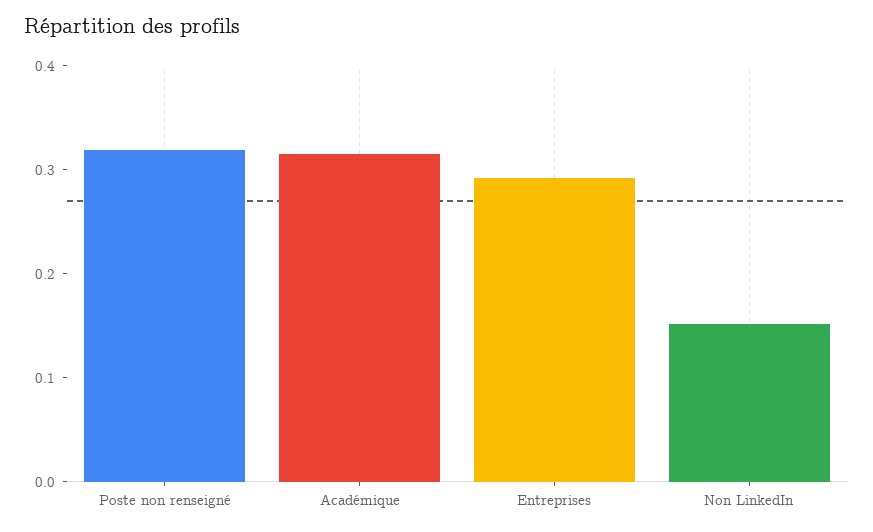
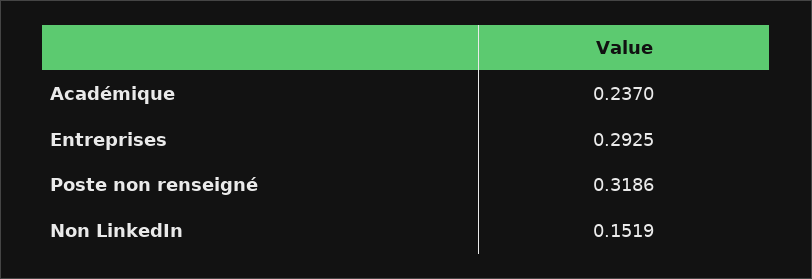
  {
    "Poste non renseigné": 0.3186,
-   "Académique": 0.32,
+   "Académique": 0.237,
    "Entreprises": 0.2925,
    "Non LinkedIn": 0.1519
  }

